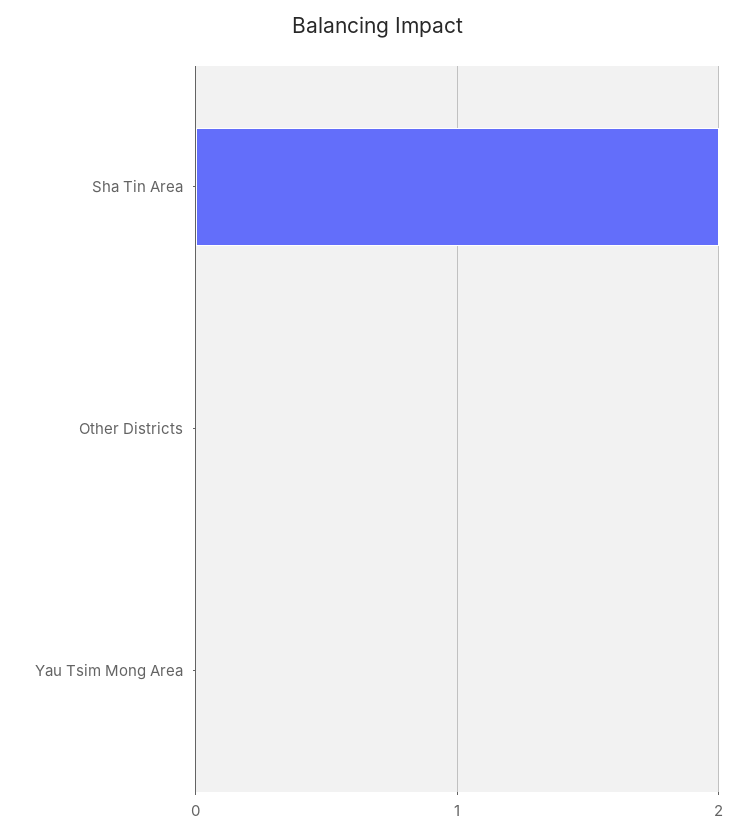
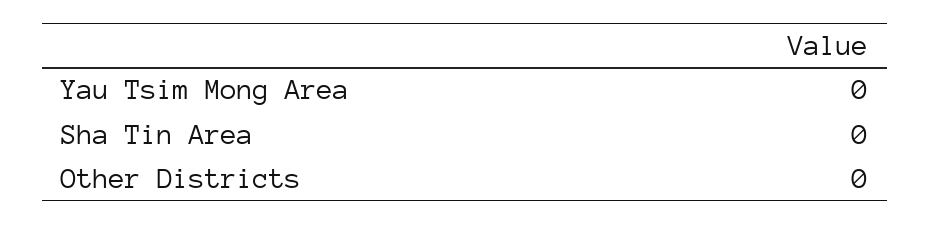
  {
-   "Sha Tin Area": 2,
+   "Sha Tin Area": 0,
    "Other Districts": 0,
    "Yau Tsim Mong Area": 0
  }

